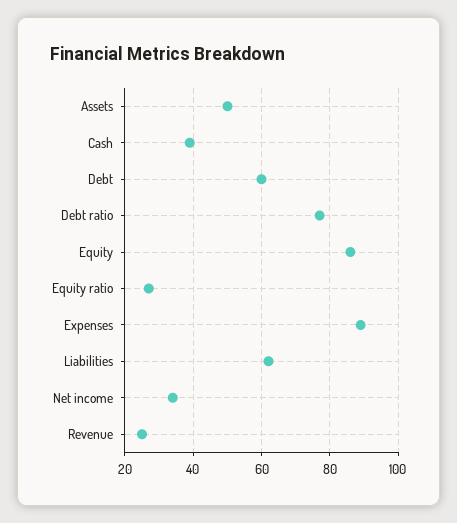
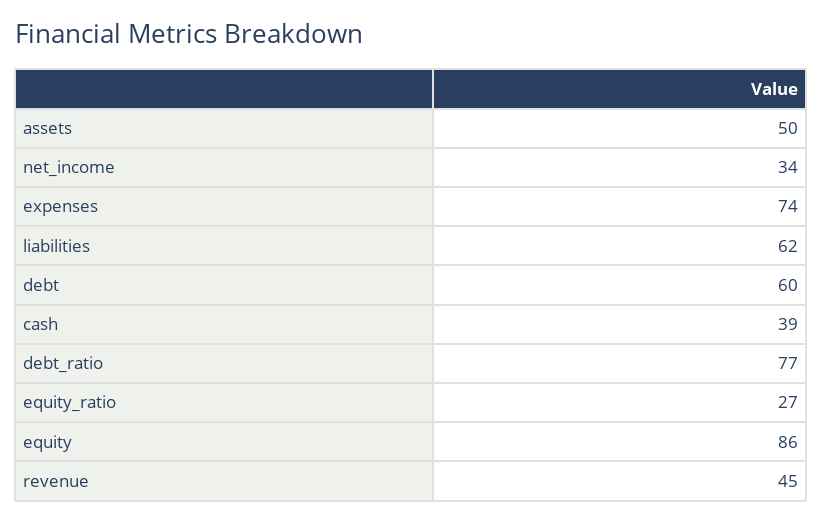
  {
    "Assets": 50,
    "Cash": 39,
    "Debt": 60,
    "Debt ratio": 77,
    "Equity": 86,
    "Equity ratio": 27,
-   "Expenses": 90,
+   "Expenses": 74,
    "Liabilities": 62,
    "Net income": 34,
-   "Revenue": 25
+   "Revenue": 45
  }

